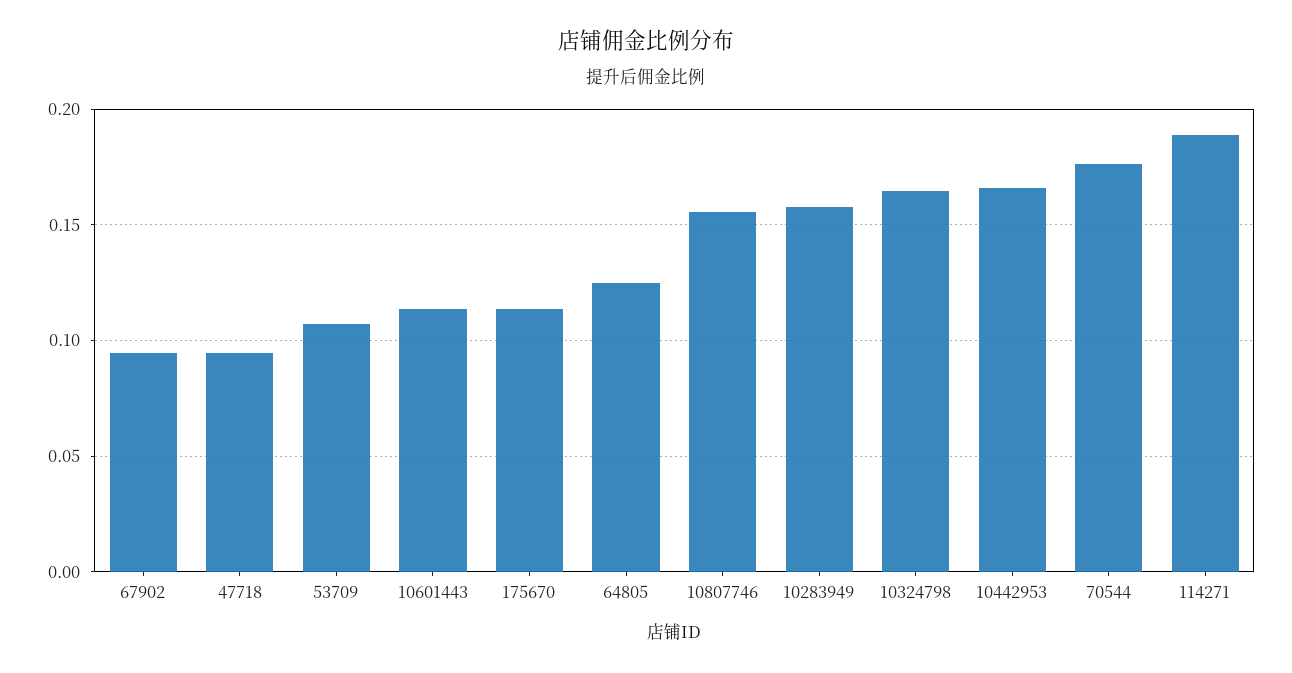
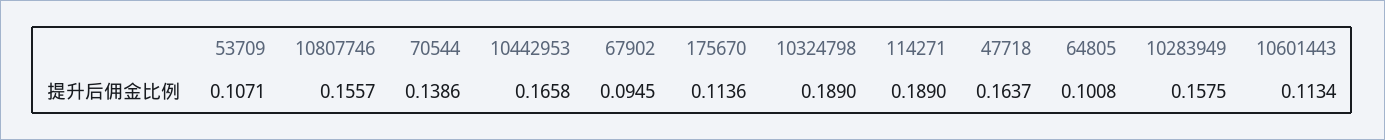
  {
    "67902": 0.0945,
-   "47718": 0.095,
+   "47718": 0.1637,
    "53709": 0.1071,
    "10601443": 0.1134,
    "175670": 0.1136,
-   "64805": 0.125,
+   "64805": 0.1008,
    "10807746": 0.1557,
    "10283949": 0.1575,
-   "10324798": 0.165,
+   "10324798": 0.189,
    "10442953": 0.1658,
-   "70544": 0.175,
+   "70544": 0.1386,
    "114271": 0.189
  }

